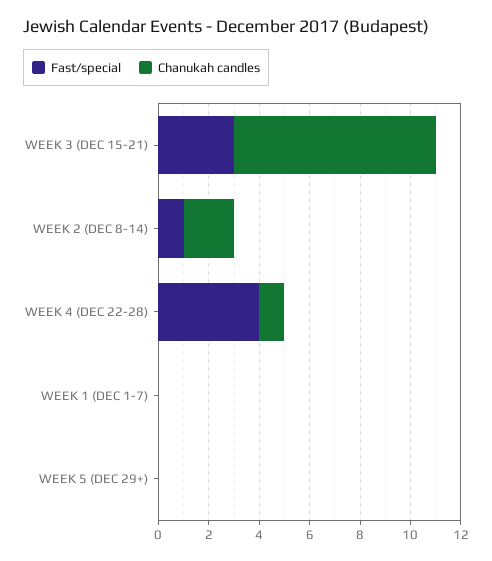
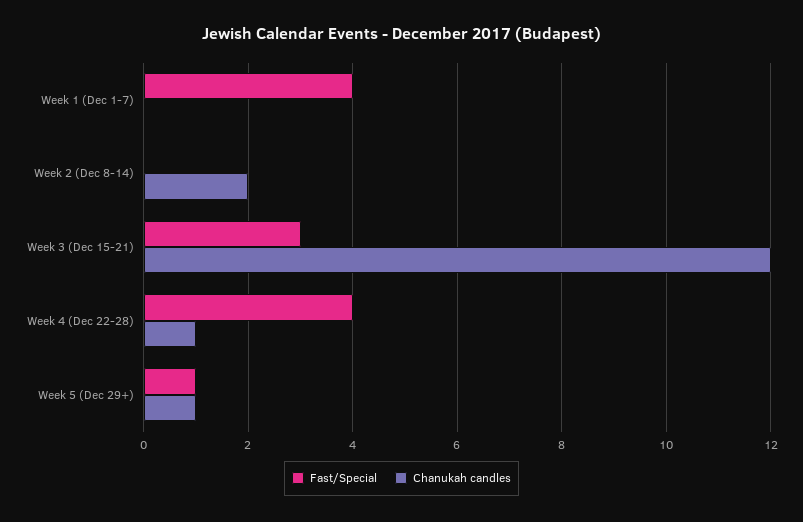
  {
    "Fast/special": {
      "WEEK 3 (DEC 15-21)": 3,
-     "WEEK 2 (DEC 8-14)": 1,
+     "WEEK 2 (DEC 8-14)": 0,
      "WEEK 4 (DEC 22-28)": 4,
-     "WEEK 1 (DEC 1-7)": 0,
+     "WEEK 1 (DEC 1-7)": 4,
-     "WEEK 5 (DEC 29+)": 0
+     "WEEK 5 (DEC 29+)": 1
    },
    "Chanukah candles": {
-     "WEEK 3 (DEC 15-21)": 8,
+     "WEEK 3 (DEC 15-21)": 12,
      "WEEK 2 (DEC 8-14)": 2,
      "WEEK 4 (DEC 22-28)": 1,
      "WEEK 1 (DEC 1-7)": 0,
-     "WEEK 5 (DEC 29+)": 0
+     "WEEK 5 (DEC 29+)": 1
    }
  }

